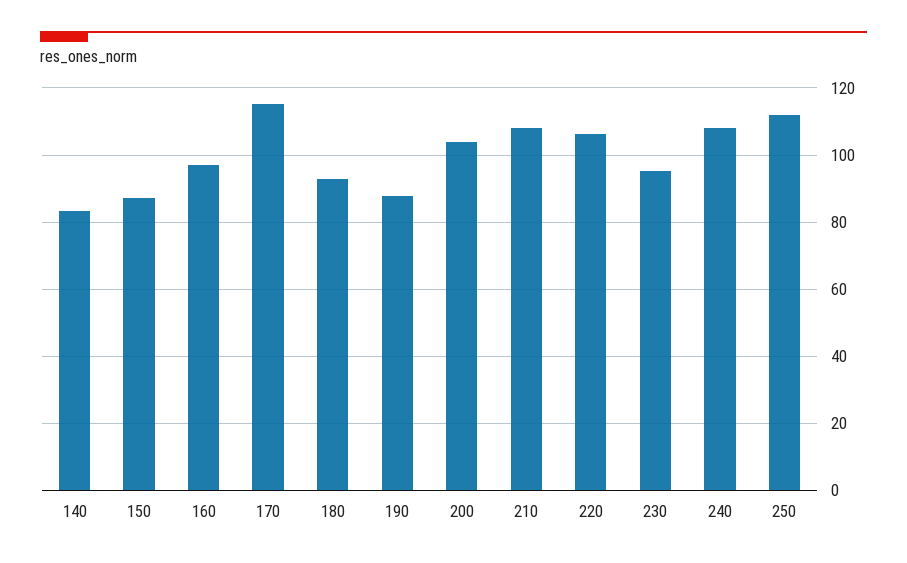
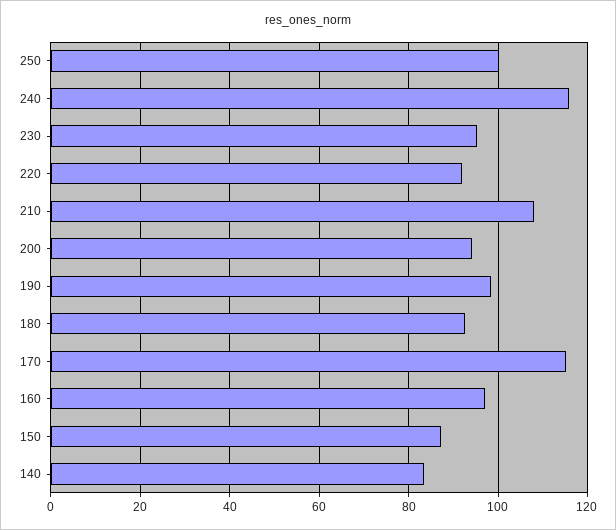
  {
    "140": 84,
    "150": 88,
    "160": 98,
    "170": 116,
    "180": 92,
-   "190": 88,
+   "190": 98,
-   "200": 104,
+   "200": 94,
    "210": 108,
-   "220": 106,
+   "220": 92,
    "230": 96,
-   "240": 108,
+   "240": 116,
-   "250": 112
+   "250": 100
  }

